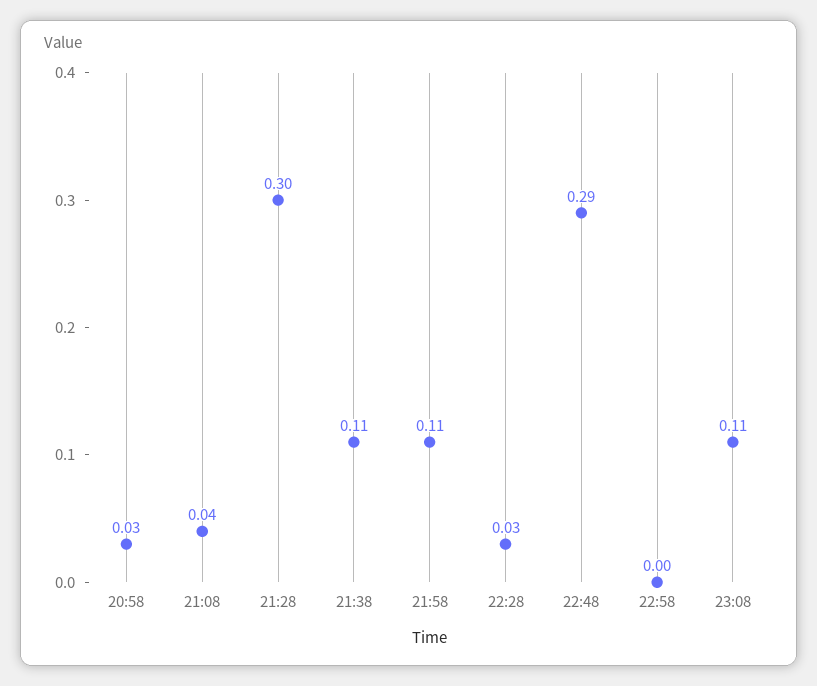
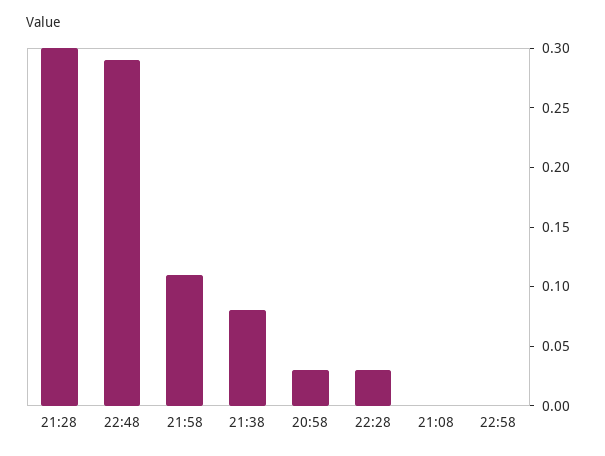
  {
    "20:58": 0.03,
-   "21:08": 0.04,
+   "21:08": 0,
    "21:28": 0.3,
-   "21:38": 0.11,
+   "21:38": 0.08,
    "21:58": 0.11,
    "22:28": 0.03,
    "22:48": 0.29,
-   "22:58": 0,
+   "22:58": 0
-   "23:08": 0.11
  }

